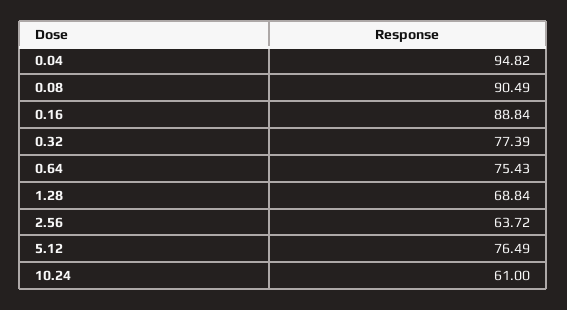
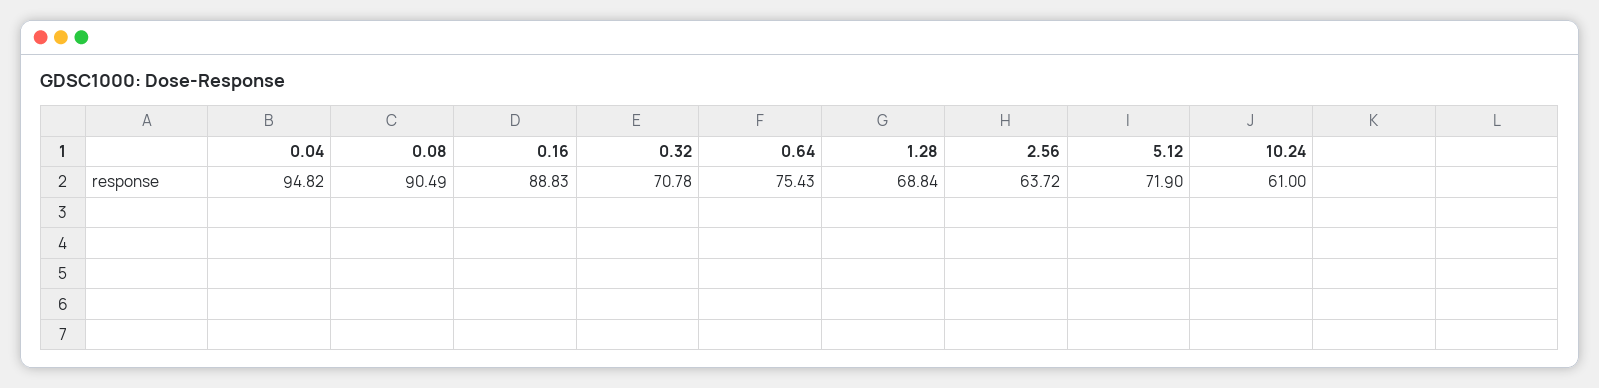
  {
    "0.04": 94.82,
    "0.08": 90.49,
-   "0.16": 88.84,
+   "0.16": 88.83,
-   "0.32": 77.39,
+   "0.32": 70.78,
    "0.64": 75.43,
    "1.28": 68.84,
    "2.56": 63.72,
-   "5.12": 76.49,
+   "5.12": 71.9,
    "10.24": 61
  }

